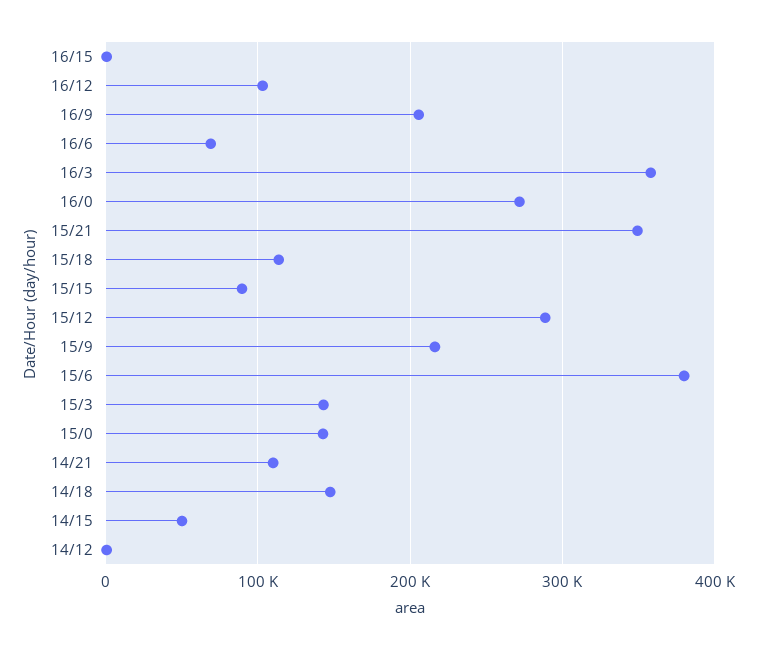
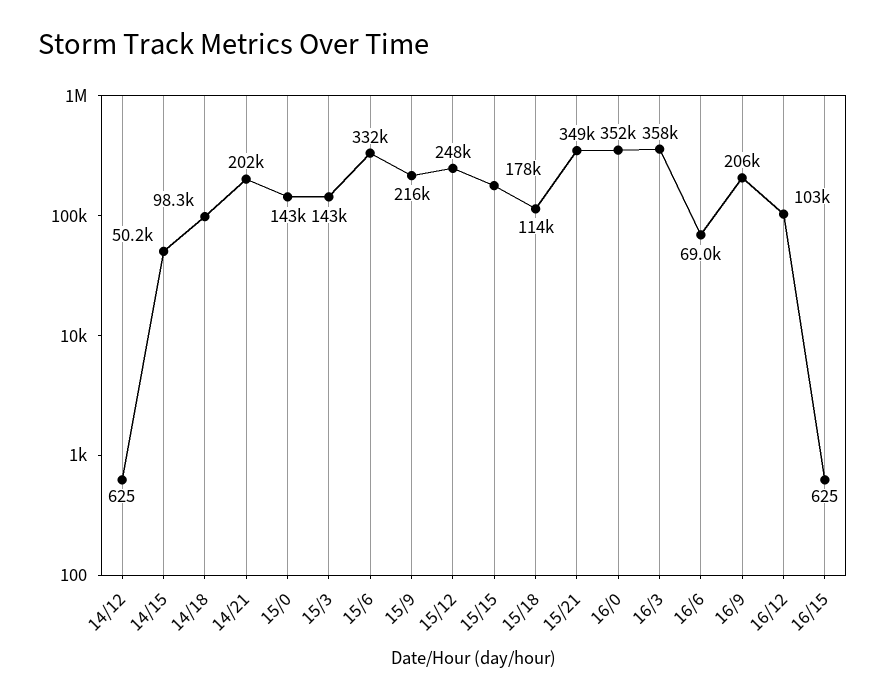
  {
    "16/15": 625,
    "16/12": 103000,
    "16/9": 206000,
    "16/6": 69000,
    "16/3": 358000,
-   "16/0": 270000,
+   "16/0": 352000,
    "15/21": 349000,
    "15/18": 114000,
-   "15/15": 90000,
+   "15/15": 178000,
-   "15/12": 290000,
+   "15/12": 248000,
    "15/9": 216000,
-   "15/6": 380000,
+   "15/6": 332000,
    "15/3": 143000,
    "15/0": 143000,
-   "14/21": 110000,
+   "14/21": 202000,
-   "14/18": 150000,
+   "14/18": 98300,
    "14/15": 50200,
    "14/12": 625
  }

